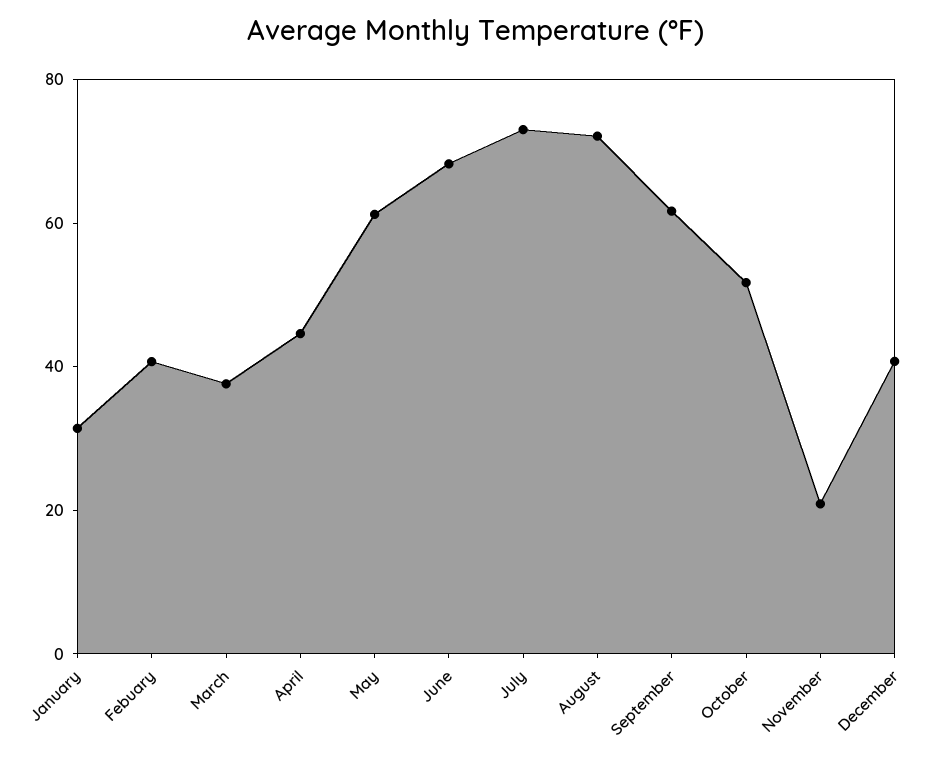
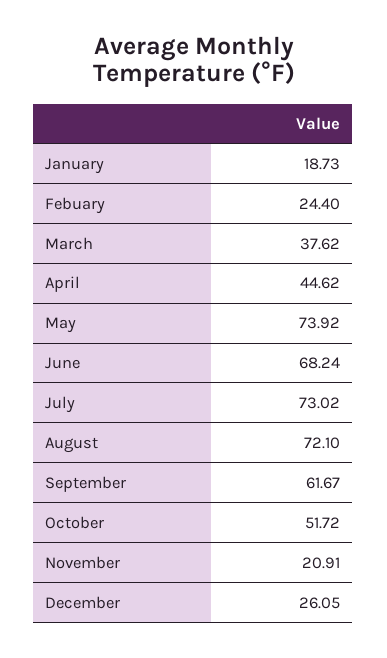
  {
-   "January": 30,
+   "January": 18.73,
-   "Febuary": 40,
+   "Febuary": 24.4,
    "March": 37.62,
    "April": 44.62,
-   "May": 60,
+   "May": 73.92,
    "June": 68.24,
    "July": 73.02,
    "August": 72.1,
    "September": 61.67,
    "October": 51.72,
    "November": 20.91,
-   "December": 40
+   "December": 26.05
  }

